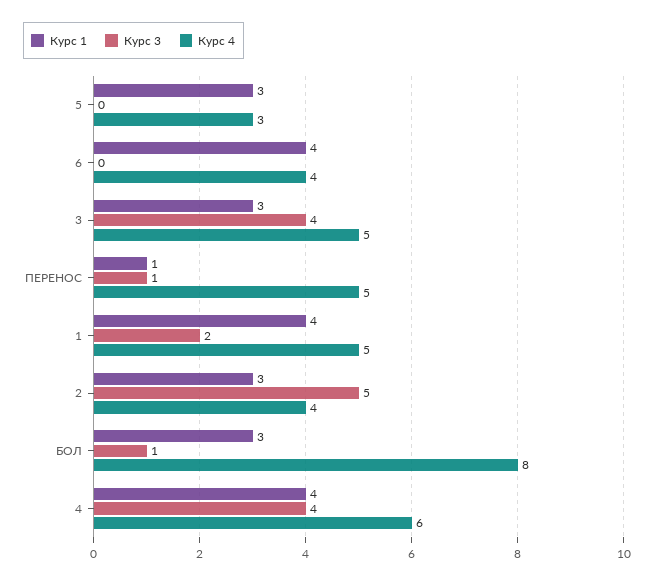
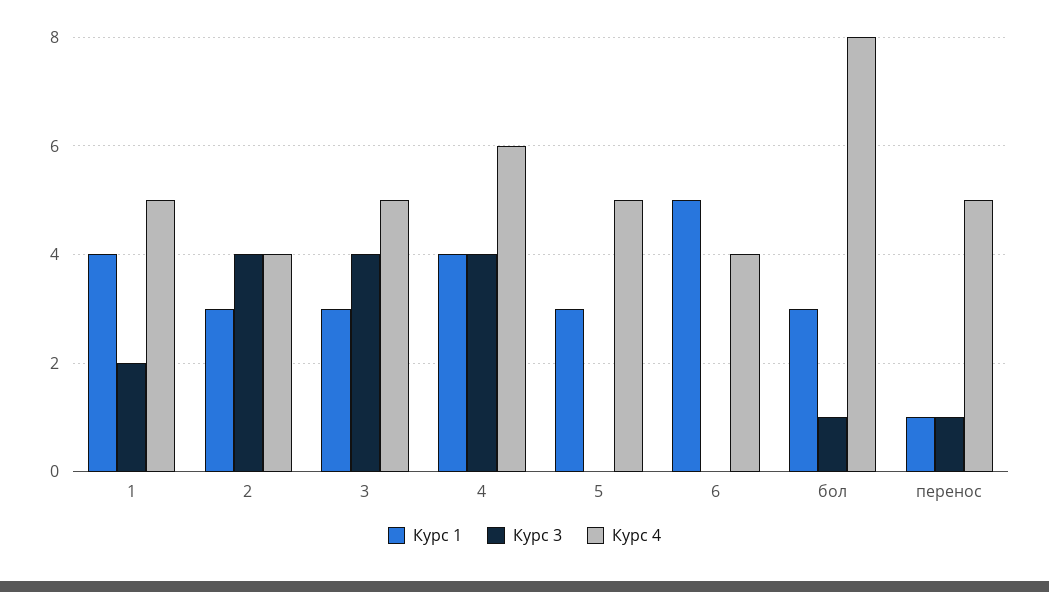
  {
    "Курс 1": {
      "5": 3,
-     "6": 4,
+     "6": 5,
      "3": 3,
      "ПЕРЕНОС": 1,
      "1": 4,
      "2": 3,
      "БОЛ": 3,
      "4": 4
    },
    "Курс 3": {
      "5": 0,
      "6": 0,
      "3": 4,
      "ПЕРЕНОС": 1,
      "1": 2,
-     "2": 5,
+     "2": 4,
      "БОЛ": 1,
      "4": 4
    },
    "Курс 4": {
-     "5": 3,
+     "5": 5,
      "6": 4,
      "3": 5,
      "ПЕРЕНОС": 5,
      "1": 5,
      "2": 4,
      "БОЛ": 8,
      "4": 6
    }
  }

